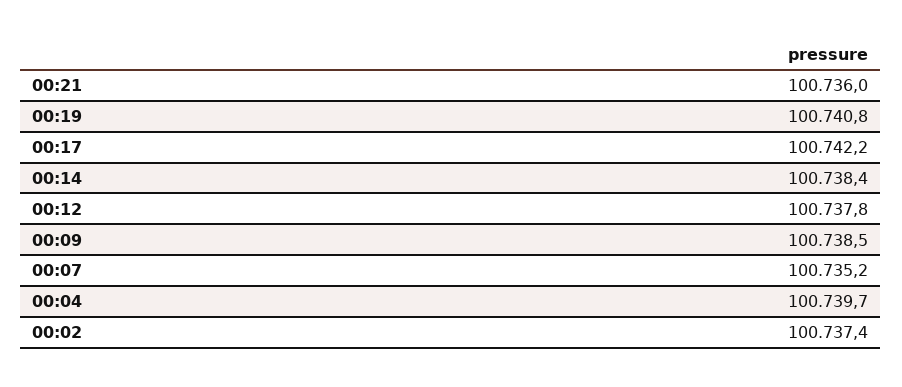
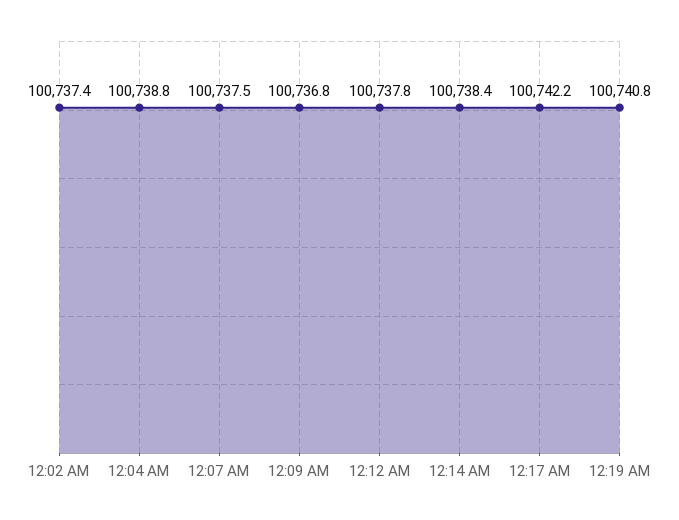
  {
-   "00:21": 100736,
    "00:19": 100740.8,
    "00:17": 100742.2,
    "00:14": 100738.4,
    "00:12": 100737.8,
-   "00:09": 100738.5,
+   "00:09": 100736.8,
-   "00:07": 100735.2,
+   "00:07": 100737.5,
-   "00:04": 100739.7,
+   "00:04": 100738.8,
    "00:02": 100737.4
  }

